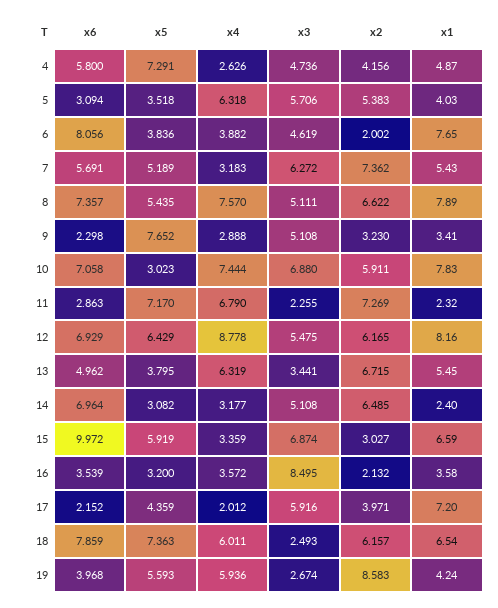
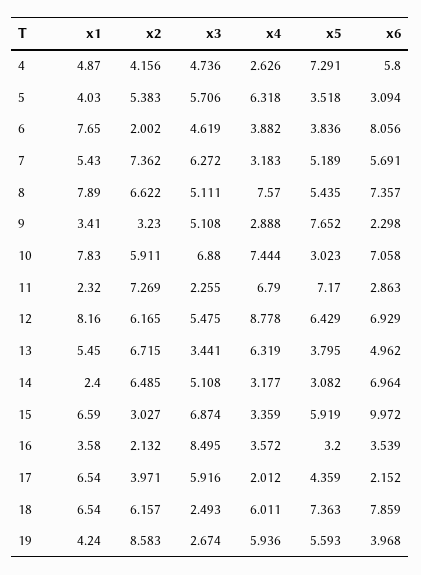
  {
    "x6": {
      "4": 5.8,
      "5": 3.094,
      "6": 8.056,
      "7": 5.691,
      "8": 7.357,
      "9": 2.298,
      "10": 7.058,
      "11": 2.863,
      "12": 6.929,
      "13": 4.962,
      "14": 6.964,
      "15": 9.972,
      "16": 3.539,
      "17": 2.152,
      "18": 7.859,
      "19": 3.968
    },
    "x5": {
      "4": 7.291,
      "5": 3.518,
      "6": 3.836,
      "7": 5.189,
      "8": 5.435,
      "9": 7.652,
      "10": 3.023,
      "11": 7.17,
      "12": 6.429,
      "13": 3.795,
      "14": 3.082,
      "15": 5.919,
      "16": 3.2,
      "17": 4.359,
      "18": 7.363,
      "19": 5.593
    },
    "x4": {
      "4": 2.626,
      "5": 6.318,
      "6": 3.882,
      "7": 3.183,
      "8": 7.57,
      "9": 2.888,
      "10": 7.444,
      "11": 6.79,
      "12": 8.778,
      "13": 6.319,
      "14": 3.177,
      "15": 3.359,
      "16": 3.572,
      "17": 2.012,
      "18": 6.011,
      "19": 5.936
    },
    "x3": {
      "4": 4.736,
      "5": 5.706,
      "6": 4.619,
      "7": 6.272,
      "8": 5.111,
      "9": 5.108,
      "10": 6.88,
      "11": 2.255,
      "12": 5.475,
      "13": 3.441,
      "14": 5.108,
      "15": 6.874,
      "16": 8.495,
      "17": 5.916,
      "18": 2.493,
      "19": 2.674
    },
    "x2": {
      "4": 4.156,
      "5": 5.383,
      "6": 2.002,
      "7": 7.362,
      "8": 6.622,
      "9": 3.23,
      "10": 5.911,
      "11": 7.269,
      "12": 6.165,
      "13": 6.715,
      "14": 6.485,
      "15": 3.027,
      "16": 2.132,
      "17": 3.971,
      "18": 6.157,
      "19": 8.583
    },
    "x1": {
      "4": 4.87,
      "5": 4.03,
      "6": 7.65,
      "7": 5.43,
      "8": 7.89,
      "9": 3.41,
      "10": 7.83,
      "11": 2.32,
      "12": 8.16,
      "13": 5.45,
      "14": 2.4,
      "15": 6.59,
      "16": 3.58,
-     "17": 7.2,
+     "17": 6.54,
      "18": 6.54,
      "19": 4.24
    }
  }

